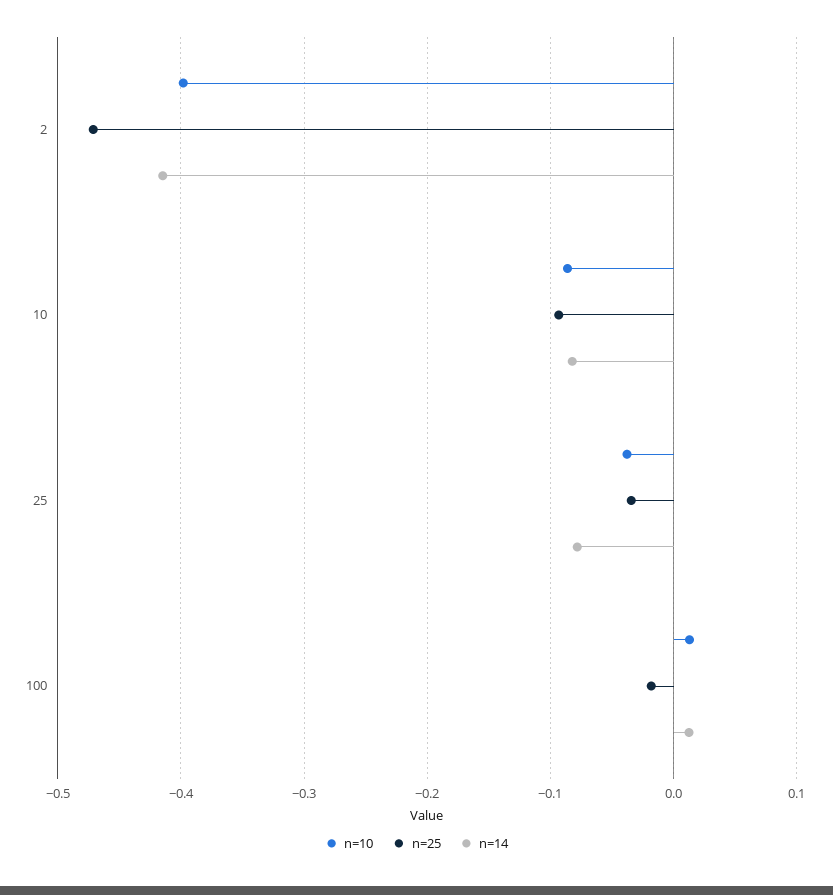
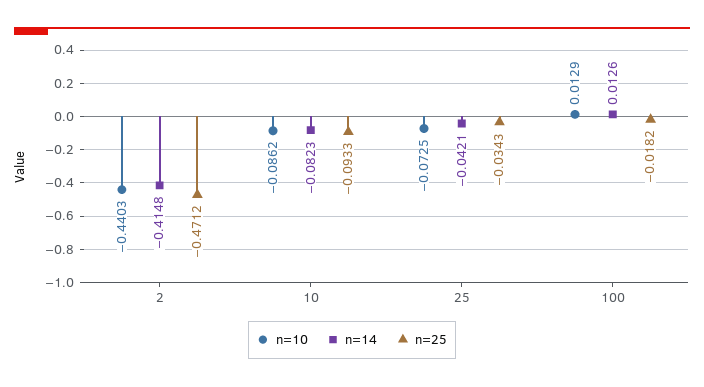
  {
    "n=10": {
-     "2": -0.4,
+     "2": -0.4403,
      "10": -0.0862,
-     "25": -0.04,
+     "25": -0.0725,
      "100": 0.0129
    },
    "n=25": {
      "2": -0.4712,
      "10": -0.0933,
      "25": -0.0343,
      "100": -0.0182
    },
    "n=14": {
      "2": -0.4148,
      "10": -0.0823,
-     "25": -0.08,
+     "25": -0.0421,
      "100": 0.0126
    }
  }

